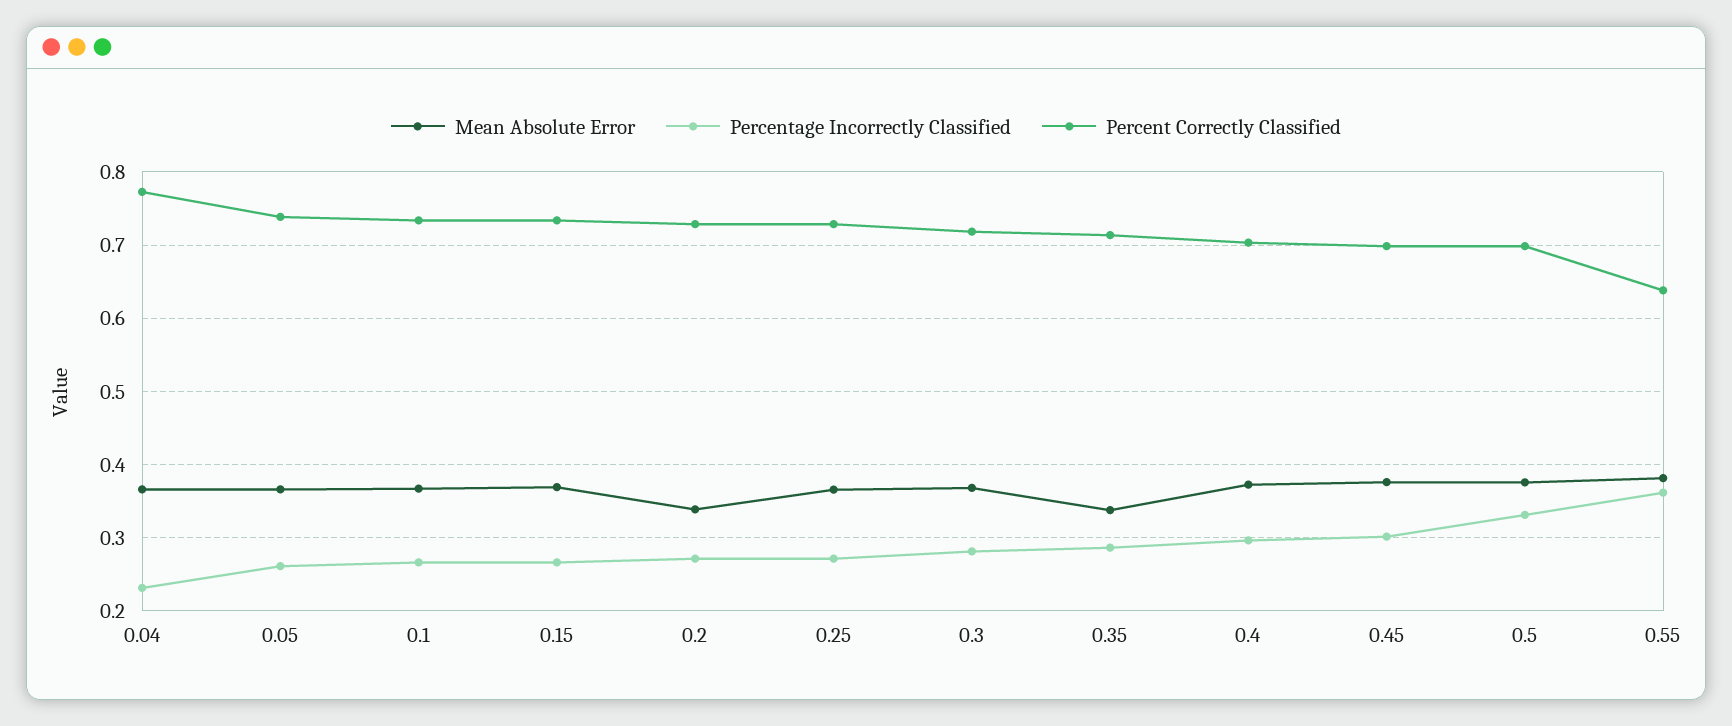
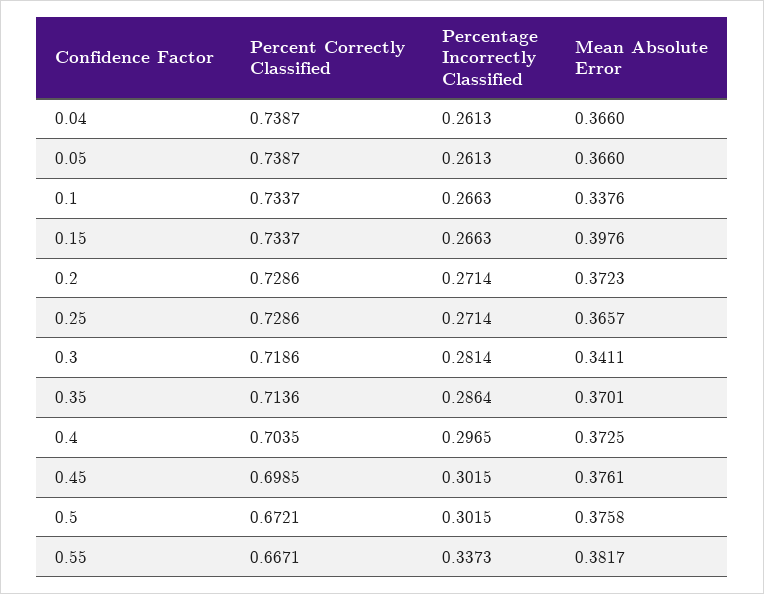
  {
    "Mean Absolute Error": {
      "0.04": 0.366,
      "0.05": 0.366,
-     "0.1": 0.37,
+     "0.1": 0.3376,
-     "0.15": 0.37,
+     "0.15": 0.3976,
-     "0.2": 0.34,
+     "0.2": 0.3723,
      "0.25": 0.3657,
-     "0.3": 0.37,
+     "0.3": 0.3411,
-     "0.35": 0.34,
+     "0.35": 0.3701,
      "0.4": 0.3725,
      "0.45": 0.3761,
      "0.5": 0.3758,
      "0.55": 0.3817
    },
    "Percentage Incorrectly Classified": {
-     "0.04": 0.23,
+     "0.04": 0.2613,
      "0.05": 0.2613,
      "0.1": 0.2663,
      "0.15": 0.2663,
      "0.2": 0.2714,
      "0.25": 0.2714,
      "0.3": 0.2814,
      "0.35": 0.2864,
      "0.4": 0.2965,
      "0.45": 0.3015,
-     "0.5": 0.33,
+     "0.5": 0.3015,
-     "0.55": 0.36
+     "0.55": 0.3373
    },
    "Percent Correctly Classified": {
-     "0.04": 0.77,
+     "0.04": 0.7387,
      "0.05": 0.7387,
      "0.1": 0.7337,
      "0.15": 0.7337,
      "0.2": 0.7286,
      "0.25": 0.7286,
      "0.3": 0.7186,
      "0.35": 0.7136,
      "0.4": 0.7035,
      "0.45": 0.6985,
-     "0.5": 0.7,
+     "0.5": 0.6721,
-     "0.55": 0.64
+     "0.55": 0.6671
    }
  }

